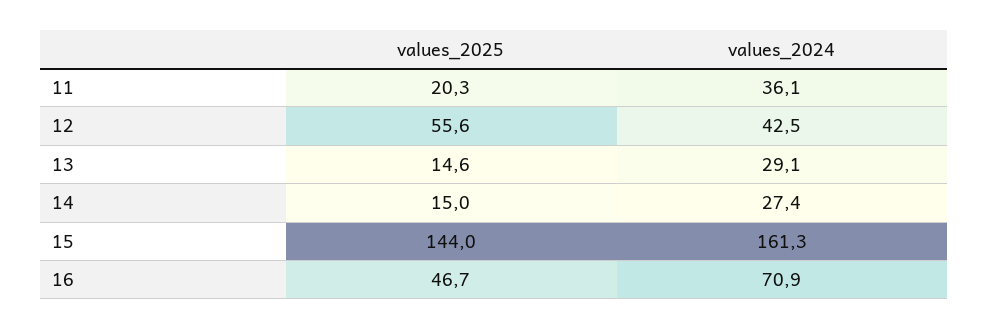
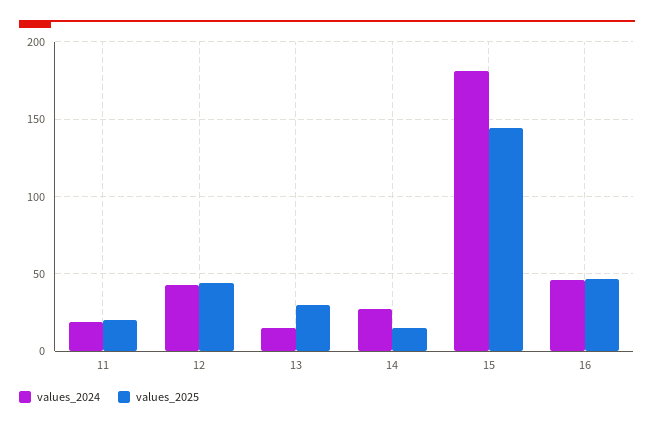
  {
    "values_2025": {
      "11": 20.3,
-     "12": 55.6,
+     "12": 45,
-     "13": 14.6,
+     "13": 30,
      "14": 15,
      "15": 144,
      "16": 46.7
    },
    "values_2024": {
-     "11": 36.1,
+     "11": 20,
      "12": 42.5,
-     "13": 29.1,
+     "13": 15,
      "14": 27.4,
-     "15": 161.3,
+     "15": 180,
-     "16": 70.9
+     "16": 45
    }
  }

